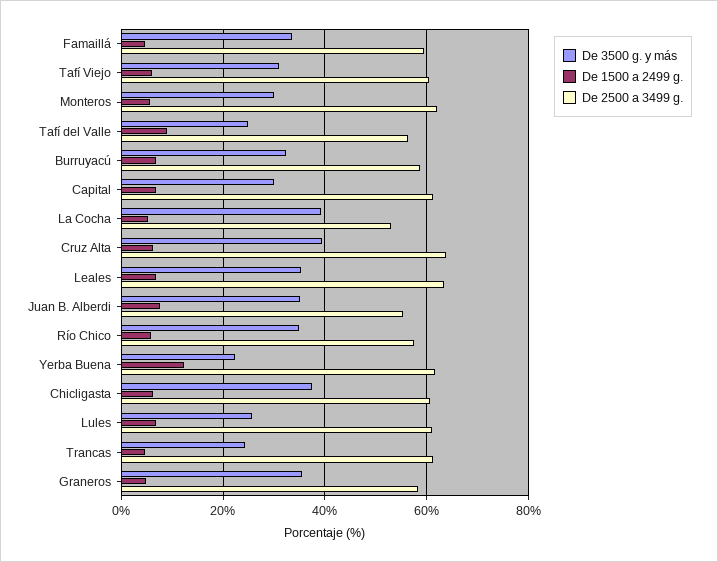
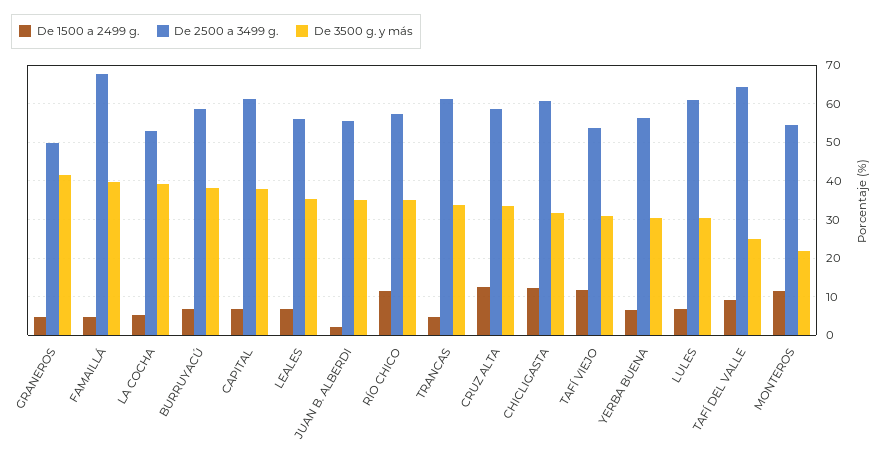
  {
    "De 3500 g. y más": {
-     "Famaillá": 34,
+     "Famaillá": 40,
      "Tafí Viejo": 30,
-     "Monteros": 30,
+     "Monteros": 22,
      "Tafí del Valle": 24,
-     "Burruyacú": 32,
+     "Burruyacú": 38,
-     "Capital": 30,
+     "Capital": 38,
      "La Cocha": 40,
-     "Cruz Alta": 40,
+     "Cruz Alta": 34,
      "Leales": 36,
      "Juan B. Alberdi": 36,
      "Río Chico": 34,
-     "Yerba Buena": 22,
+     "Yerba Buena": 30,
-     "Chicligasta": 38,
+     "Chicligasta": 32,
-     "Lules": 26,
+     "Lules": 30,
-     "Trancas": 24,
+     "Trancas": 34,
-     "Graneros": 36
+     "Graneros": 42
    },
    "De 1500 a 2499 g.": {
      "Famaillá": 4,
-     "Tafí Viejo": 6,
+     "Tafí Viejo": 12,
-     "Monteros": 6,
+     "Monteros": 12,
      "Tafí del Valle": 10,
      "Burruyacú": 6,
      "Capital": 6,
      "La Cocha": 6,
-     "Cruz Alta": 6,
+     "Cruz Alta": 12,
      "Leales": 6,
-     "Juan B. Alberdi": 8,
+     "Juan B. Alberdi": 2,
-     "Río Chico": 6,
+     "Río Chico": 12,
-     "Yerba Buena": 12,
+     "Yerba Buena": 6,
-     "Chicligasta": 6,
+     "Chicligasta": 12,
      "Lules": 6,
      "Trancas": 4,
      "Graneros": 4
    },
    "De 2500 a 3499 g.": {
-     "Famaillá": 60,
+     "Famaillá": 68,
-     "Tafí Viejo": 60,
+     "Tafí Viejo": 54,
-     "Monteros": 62,
+     "Monteros": 54,
-     "Tafí del Valle": 56,
+     "Tafí del Valle": 64,
      "Burruyacú": 58,
      "Capital": 62,
      "La Cocha": 52,
-     "Cruz Alta": 64,
+     "Cruz Alta": 58,
-     "Leales": 64,
+     "Leales": 56,
      "Juan B. Alberdi": 56,
      "Río Chico": 58,
-     "Yerba Buena": 62,
+     "Yerba Buena": 56,
      "Chicligasta": 60,
      "Lules": 62,
      "Trancas": 62,
-     "Graneros": 58
+     "Graneros": 50
    }
  }

